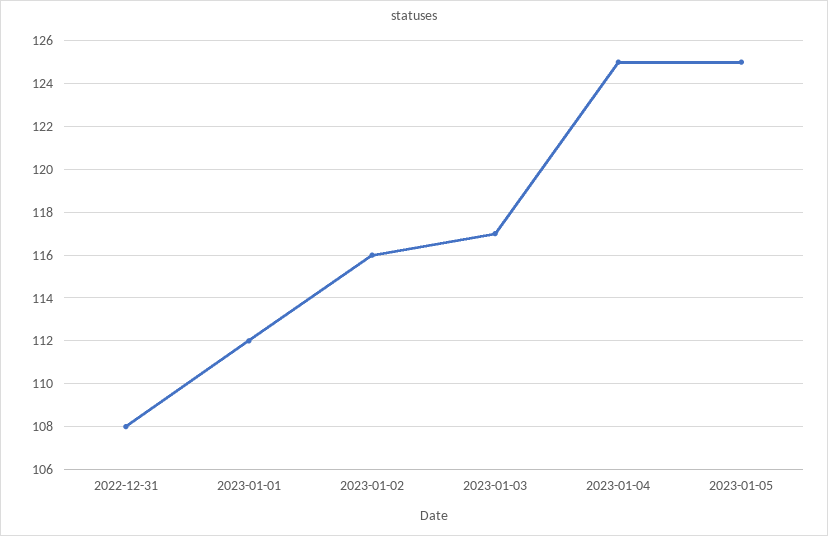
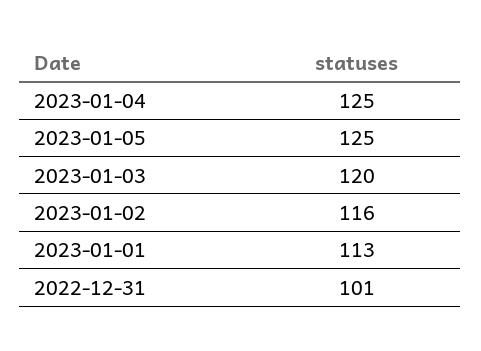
  {
-   "2022-12-31": 108,
+   "2022-12-31": 101,
-   "2023-01-01": 112,
+   "2023-01-01": 113,
    "2023-01-02": 116,
-   "2023-01-03": 117,
+   "2023-01-03": 120,
    "2023-01-04": 125,
    "2023-01-05": 125
  }

